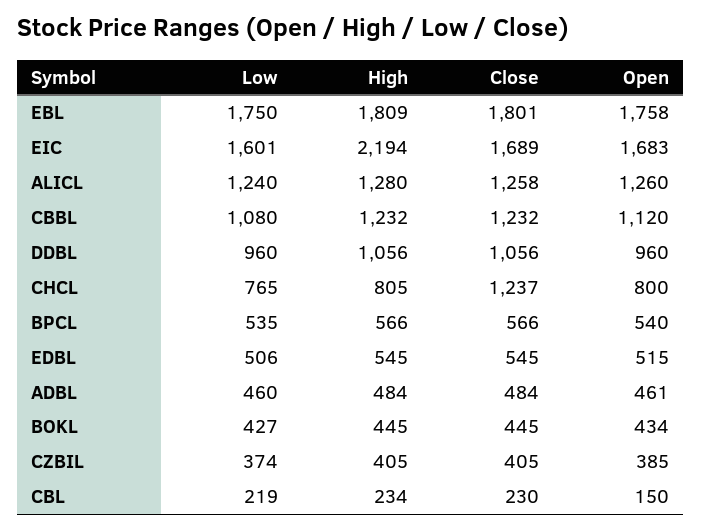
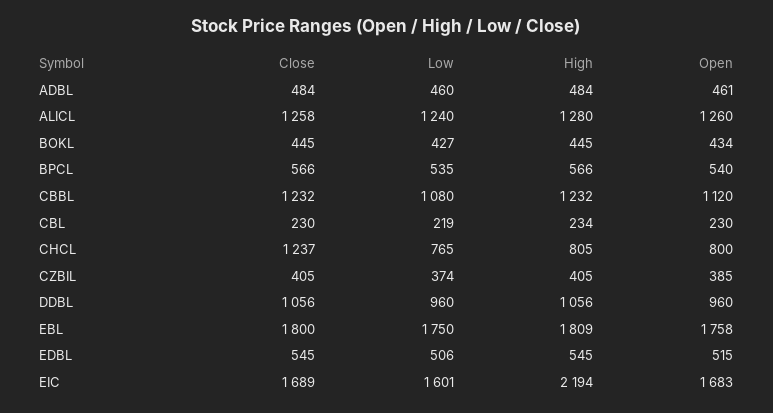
  {
    "Low": {
      "EBL": 1750,
      "EIC": 1601,
      "ALICL": 1240,
      "CBBL": 1080,
      "DDBL": 960,
      "CHCL": 765,
      "BPCL": 535,
      "EDBL": 506,
      "ADBL": 460,
      "BOKL": 427,
      "CZBIL": 374,
      "CBL": 219
    },
    "High": {
      "EBL": 1809,
      "EIC": 2194,
      "ALICL": 1280,
      "CBBL": 1232,
      "DDBL": 1056,
      "CHCL": 805,
      "BPCL": 566,
      "EDBL": 545,
      "ADBL": 484,
      "BOKL": 445,
      "CZBIL": 405,
      "CBL": 234
    },
    "Close": {
-     "EBL": 1801,
+     "EBL": 1800,
      "EIC": 1689,
      "ALICL": 1258,
      "CBBL": 1232,
      "DDBL": 1056,
      "CHCL": 1237,
      "BPCL": 566,
      "EDBL": 545,
      "ADBL": 484,
      "BOKL": 445,
      "CZBIL": 405,
      "CBL": 230
    },
    "Open": {
      "EBL": 1758,
      "EIC": 1683,
      "ALICL": 1260,
      "CBBL": 1120,
      "DDBL": 960,
      "CHCL": 800,
      "BPCL": 540,
      "EDBL": 515,
      "ADBL": 461,
      "BOKL": 434,
      "CZBIL": 385,
-     "CBL": 150
+     "CBL": 230
    }
  }

